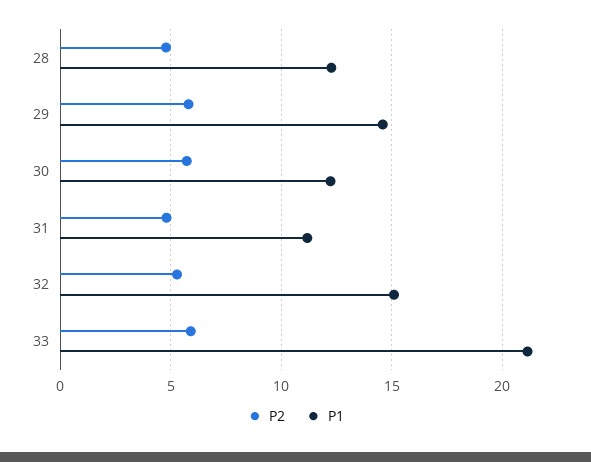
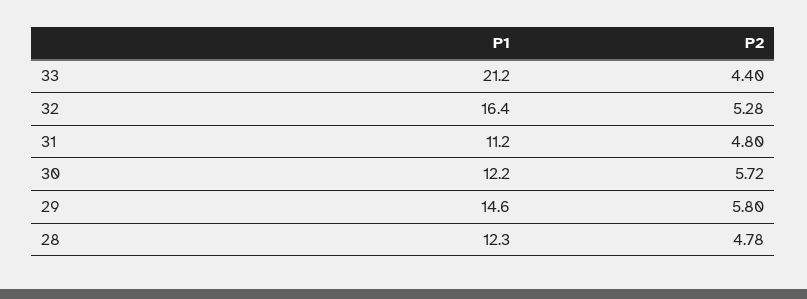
  {
    "P2": {
      "28": 4.78,
      "29": 5.8,
      "30": 5.72,
      "31": 4.8,
      "32": 5.28,
-     "33": 6
+     "33": 4.4
    },
    "P1": {
      "28": 12.3,
      "29": 14.6,
      "30": 12.2,
      "31": 11.2,
-     "32": 15,
+     "32": 16.4,
      "33": 21.2
    }
  }

